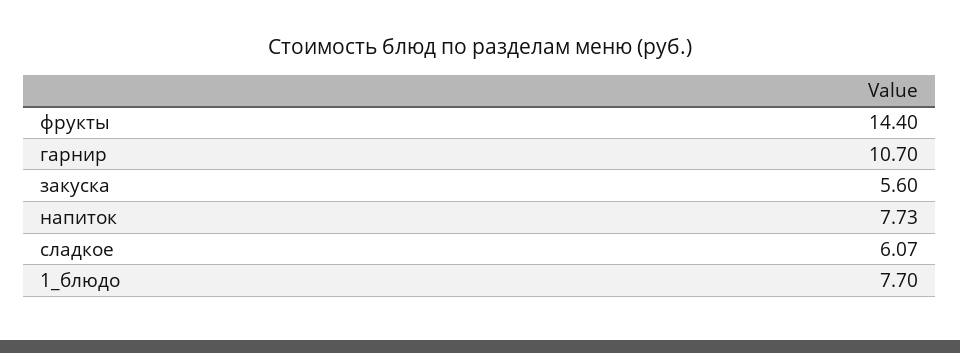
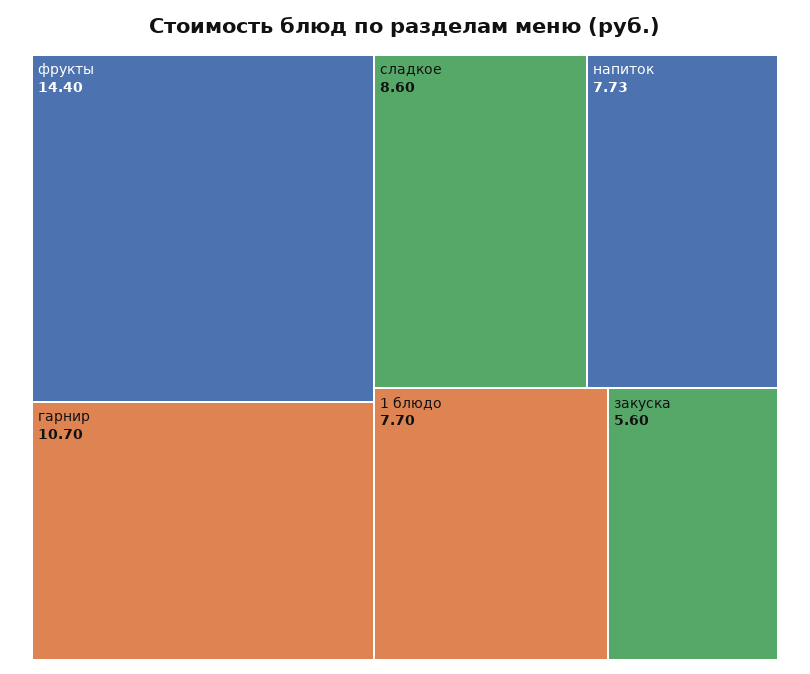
  {
    "фрукты": 14.4,
    "гарнир": 10.7,
    "закуска": 5.6,
    "напиток": 7.73,
-   "сладкое": 6.07,
+   "сладкое": 8.6,
    "1_блюдо": 7.7
  }

